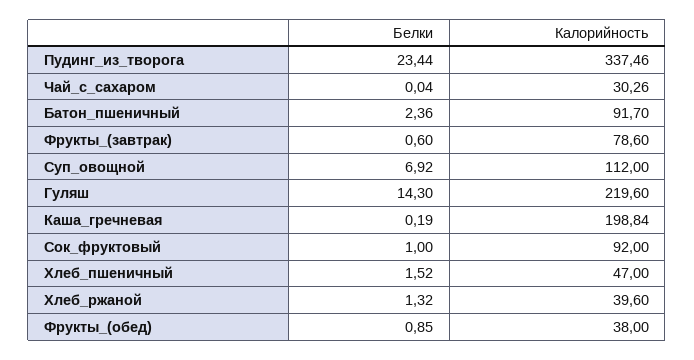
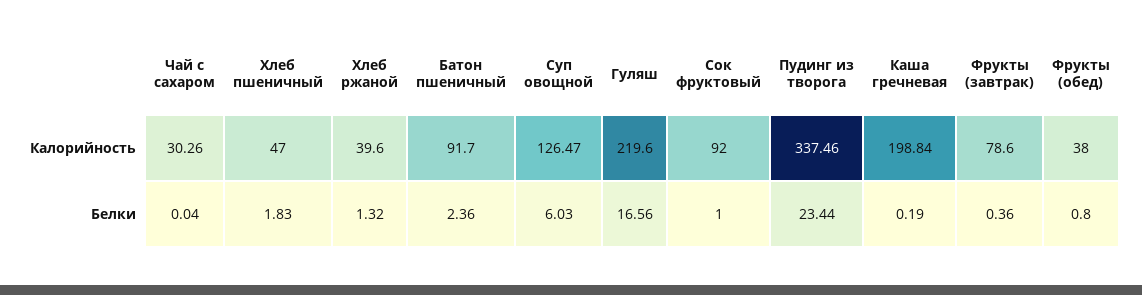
  {
    "Белки": {
      "Пудинг_из_творога": 23.44,
      "Чай_с_сахаром": 0.04,
      "Батон_пшеничный": 2.36,
-     "Фрукты_(завтрак)": 0.6,
+     "Фрукты_(завтрак)": 0.36,
-     "Суп_овощной": 6.92,
+     "Суп_овощной": 6.03,
-     "Гуляш": 14.3,
+     "Гуляш": 16.56,
      "Каша_гречневая": 0.19,
      "Сок_фруктовый": 1,
-     "Хлеб_пшеничный": 1.52,
+     "Хлеб_пшеничный": 1.83,
      "Хлеб_ржаной": 1.32,
-     "Фрукты_(обед)": 0.85
+     "Фрукты_(обед)": 0.8
    },
    "Калорийность": {
      "Пудинг_из_творога": 337.46,
      "Чай_с_сахаром": 30.26,
      "Батон_пшеничный": 91.7,
      "Фрукты_(завтрак)": 78.6,
-     "Суп_овощной": 112,
+     "Суп_овощной": 126.47,
      "Гуляш": 219.6,
      "Каша_гречневая": 198.84,
      "Сок_фруктовый": 92,
      "Хлеб_пшеничный": 47,
      "Хлеб_ржаной": 39.6,
      "Фрукты_(обед)": 38
    }
  }

